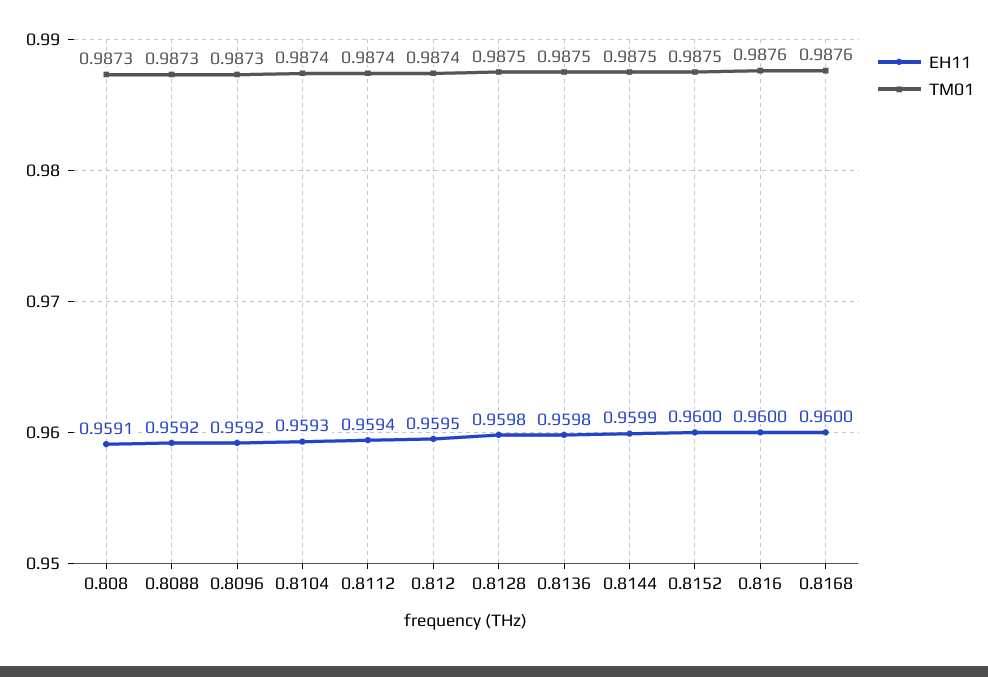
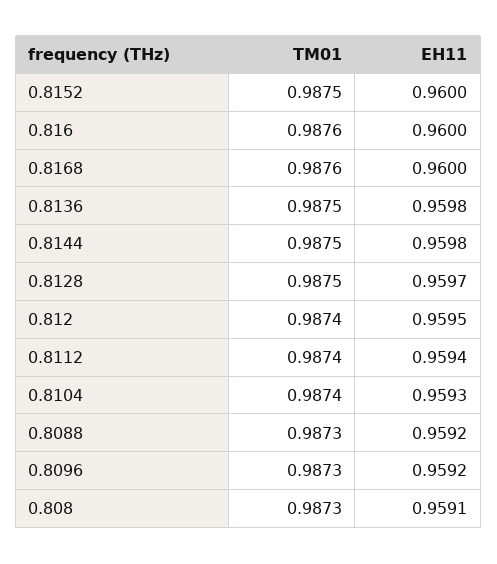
  {
    "EH11": {
      "0.808": 0.9591,
      "0.8088": 0.9592,
      "0.8096": 0.9592,
      "0.8104": 0.9593,
      "0.8112": 0.9594,
      "0.812": 0.9595,
-     "0.8128": 0.9598,
+     "0.8128": 0.9597,
      "0.8136": 0.9598,
-     "0.8144": 0.9599,
+     "0.8144": 0.9598,
      "0.8152": 0.96,
      "0.816": 0.96,
      "0.8168": 0.96
    },
    "TM01": {
      "0.808": 0.9873,
      "0.8088": 0.9873,
      "0.8096": 0.9873,
      "0.8104": 0.9874,
      "0.8112": 0.9874,
      "0.812": 0.9874,
      "0.8128": 0.9875,
      "0.8136": 0.9875,
      "0.8144": 0.9875,
      "0.8152": 0.9875,
      "0.816": 0.9876,
      "0.8168": 0.9876
    }
  }

